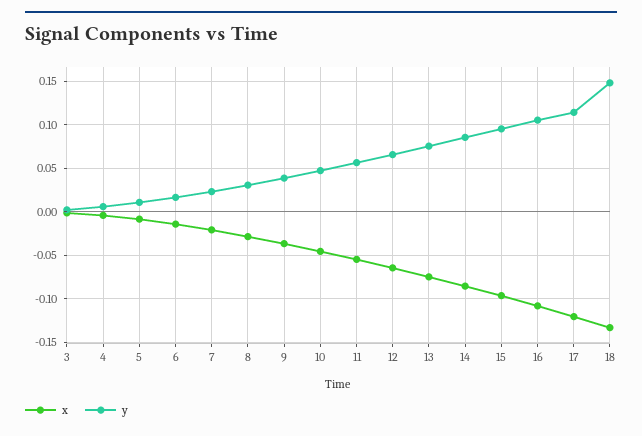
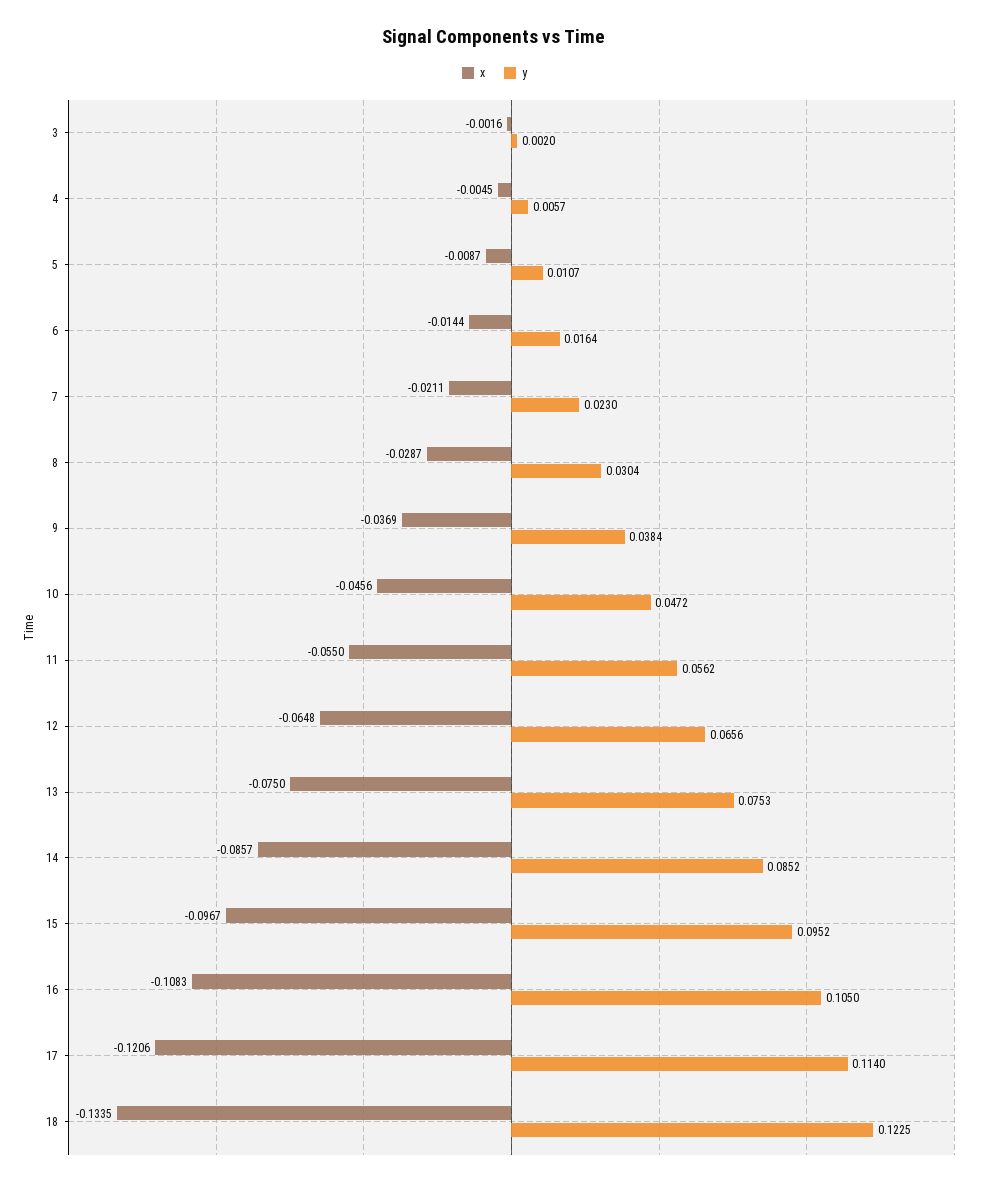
  {
    "x": {
      "3": -0.0016,
      "4": -0.0045,
      "5": -0.0087,
      "6": -0.0144,
      "7": -0.0211,
      "8": -0.0287,
      "9": -0.0369,
      "10": -0.0456,
      "11": -0.055,
      "12": -0.0648,
      "13": -0.075,
      "14": -0.0857,
      "15": -0.0967,
      "16": -0.1083,
      "17": -0.1206,
      "18": -0.1335
    },
    "y": {
      "3": 0.002,
      "4": 0.0057,
      "5": 0.0107,
      "6": 0.0164,
      "7": 0.023,
      "8": 0.0304,
      "9": 0.0384,
      "10": 0.0472,
      "11": 0.0562,
      "12": 0.0656,
      "13": 0.0753,
      "14": 0.0852,
      "15": 0.0952,
      "16": 0.105,
      "17": 0.114,
-     "18": 0.15
+     "18": 0.1225
    }
  }

